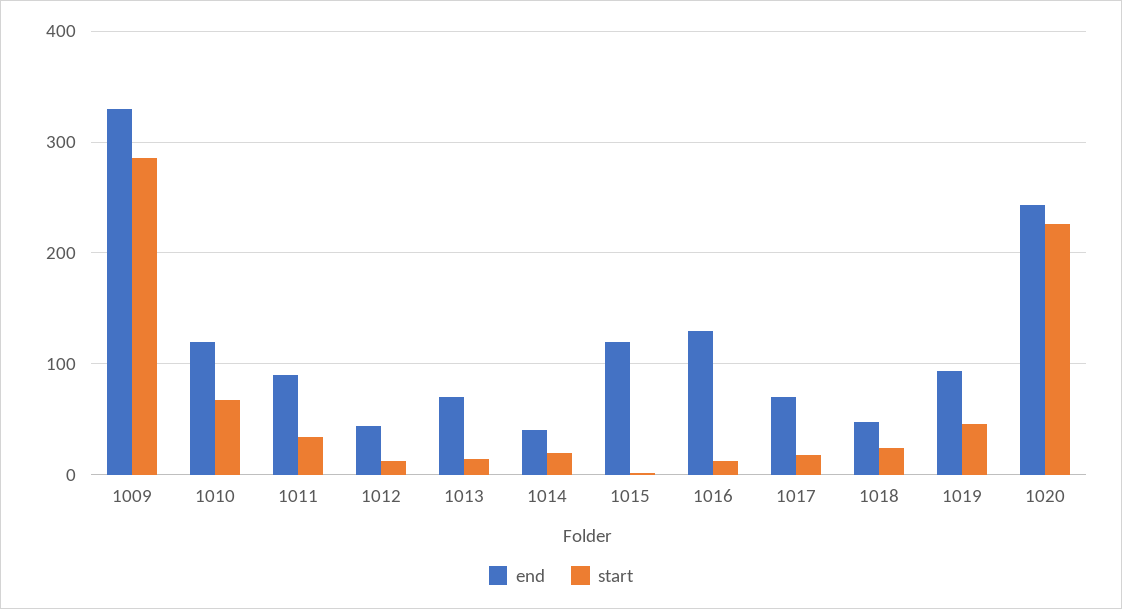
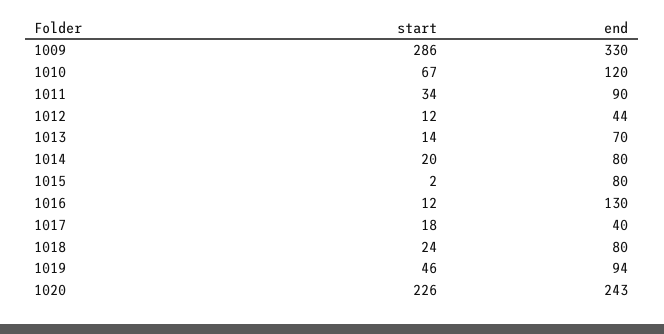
  {
    "end": {
      "1009": 330,
      "1010": 120,
      "1011": 90,
      "1012": 44,
      "1013": 70,
-     "1014": 40,
+     "1014": 80,
-     "1015": 120,
+     "1015": 80,
      "1016": 130,
-     "1017": 70,
+     "1017": 40,
-     "1018": 50,
+     "1018": 80,
      "1019": 94,
      "1020": 243
    },
    "start": {
      "1009": 286,
      "1010": 67,
      "1011": 34,
      "1012": 12,
      "1013": 14,
      "1014": 20,
      "1015": 2,
      "1016": 12,
      "1017": 18,
      "1018": 24,
      "1019": 46,
      "1020": 226
    }
  }

